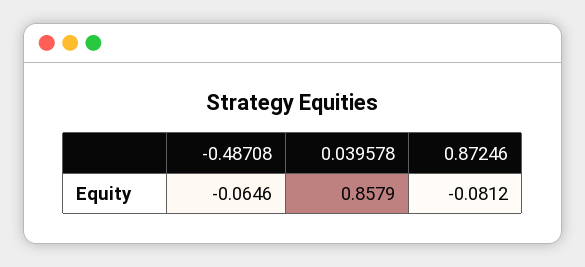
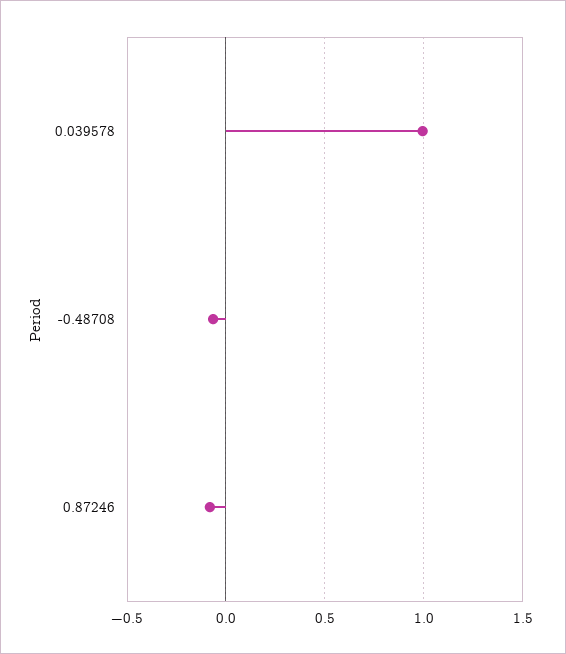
  {
    "-0.48708": -0.0646,
-   "0.039578": 0.8579,
+   "0.039578": 1,
    "0.87246": -0.0812
  }

